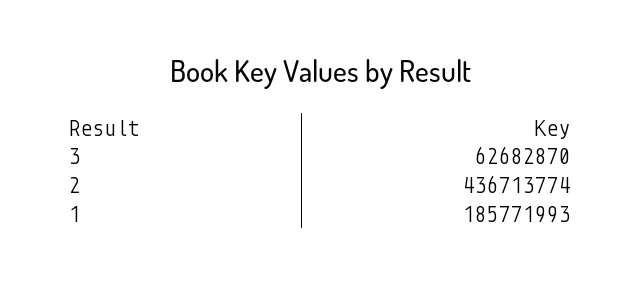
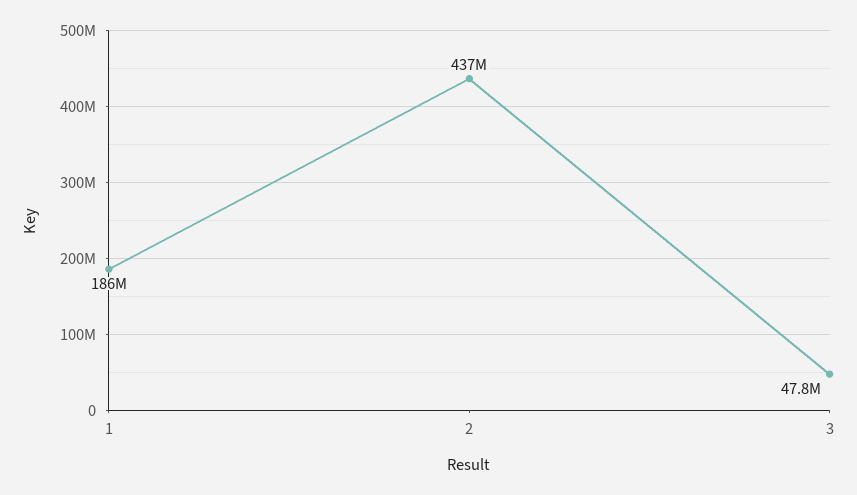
  {
-   "3": 62682870,
+   "3": 47800000,
    "2": 436713774,
    "1": 185771993
  }

